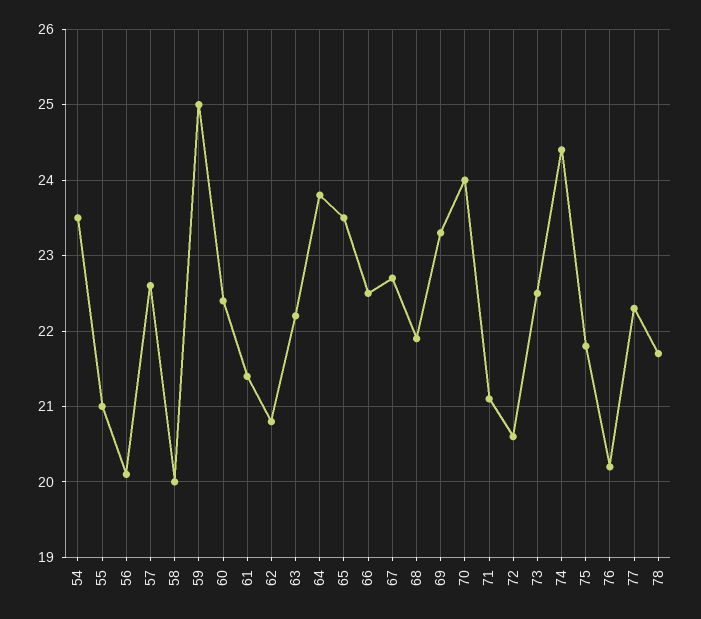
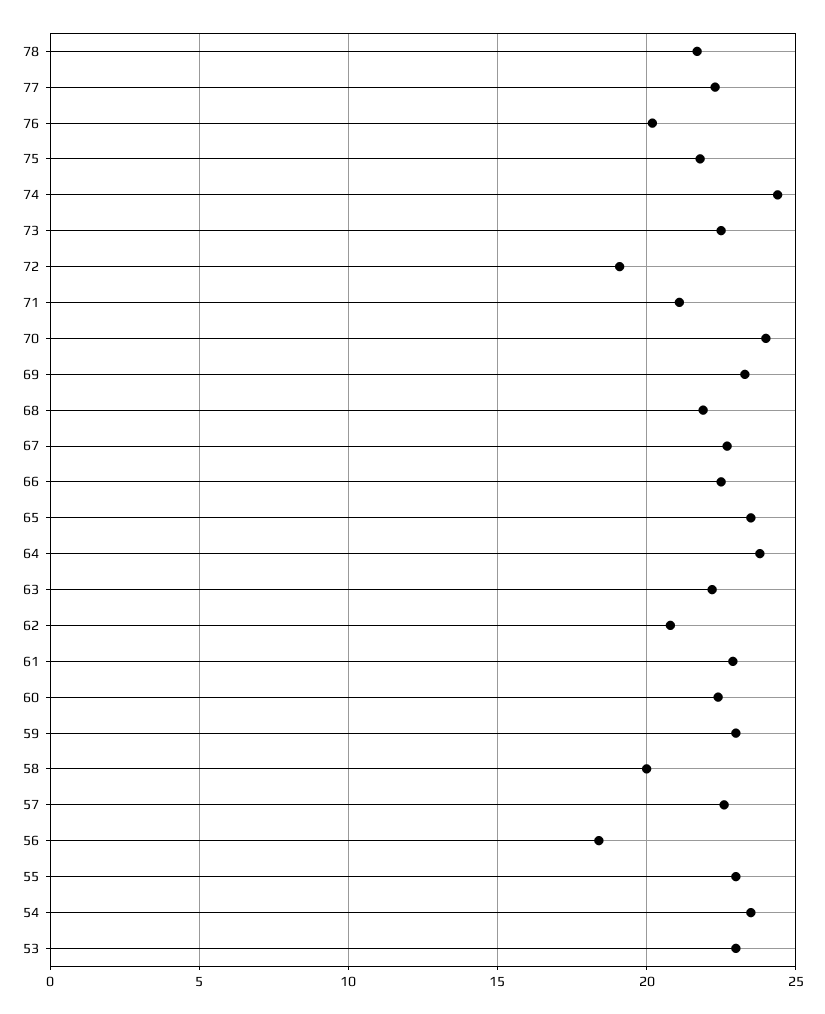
  {
    "54": 23.5,
-   "55": 21,
+   "55": 23,
-   "56": 20.1,
+   "56": 18.5,
    "57": 22.6,
    "58": 20,
-   "59": 25,
+   "59": 23,
    "60": 22.4,
-   "61": 21.4,
+   "61": 23,
    "62": 20.8,
    "63": 22.2,
    "64": 23.8,
    "65": 23.5,
    "66": 22.5,
    "67": 22.7,
    "68": 21.9,
    "69": 23.3,
    "70": 24,
    "71": 21.1,
-   "72": 20.6,
+   "72": 19,
    "73": 22.5,
    "74": 24.4,
    "75": 21.8,
    "76": 20.2,
    "77": 22.3,
-   "78": 21.7
+   "78": 21.7,
+   "53": 23
  }

